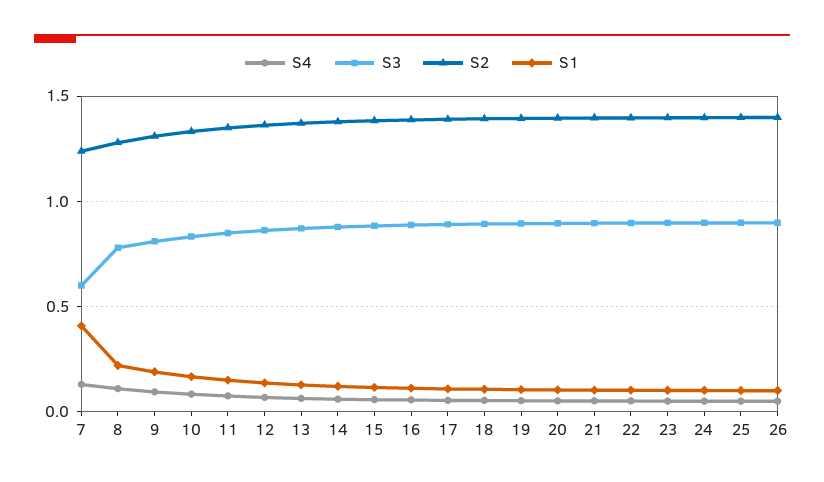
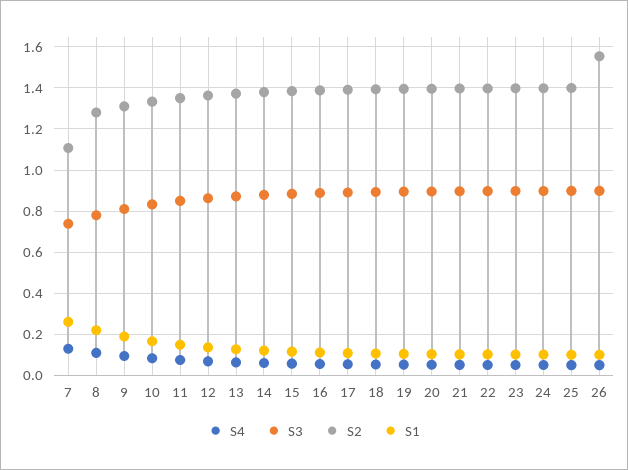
  {
    "S4": {
      "7": 0.15,
      "8": 0.1,
      "9": 0.1,
      "10": 0.1,
      "11": 0.1,
      "12": 0.05,
      "13": 0.05,
      "14": 0.05,
      "15": 0.05,
      "16": 0.05,
      "17": 0.05,
      "18": 0.05,
      "19": 0.05,
      "20": 0.05,
      "21": 0.05,
      "22": 0.05,
      "23": 0.05,
      "24": 0.05,
      "25": 0.05,
      "26": 0.05
    },
    "S3": {
-     "7": 0.6,
+     "7": 0.75,
      "8": 0.8,
      "9": 0.8,
      "10": 0.85,
      "11": 0.85,
      "12": 0.85,
      "13": 0.85,
      "14": 0.9,
      "15": 0.9,
      "16": 0.9,
      "17": 0.9,
      "18": 0.9,
      "19": 0.9,
      "20": 0.9,
      "21": 0.9,
      "22": 0.9,
      "23": 0.9,
      "24": 0.9,
      "25": 0.9,
      "26": 0.9
    },
    "S2": {
-     "7": 1.25,
+     "7": 1.1,
      "8": 1.3,
      "9": 1.3,
      "10": 1.35,
      "11": 1.35,
      "12": 1.35,
      "13": 1.35,
      "14": 1.4,
      "15": 1.4,
      "16": 1.4,
      "17": 1.4,
      "18": 1.4,
      "19": 1.4,
      "20": 1.4,
      "21": 1.4,
      "22": 1.4,
      "23": 1.4,
      "24": 1.4,
      "25": 1.4,
-     "26": 1.4
+     "26": 1.55
    },
    "S1": {
-     "7": 0.4,
+     "7": 0.25,
      "8": 0.2,
      "9": 0.2,
      "10": 0.15,
      "11": 0.15,
      "12": 0.15,
      "13": 0.15,
      "14": 0.1,
      "15": 0.1,
      "16": 0.1,
      "17": 0.1,
      "18": 0.1,
      "19": 0.1,
      "20": 0.1,
      "21": 0.1,
      "22": 0.1,
      "23": 0.1,
      "24": 0.1,
      "25": 0.1,
      "26": 0.1
    }
  }

